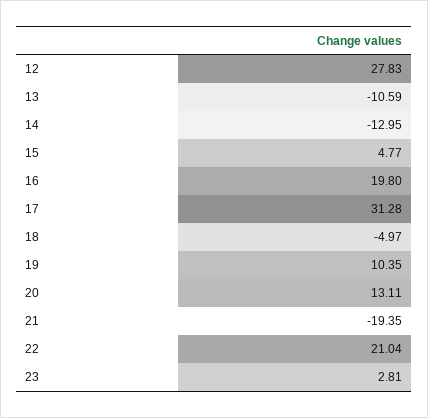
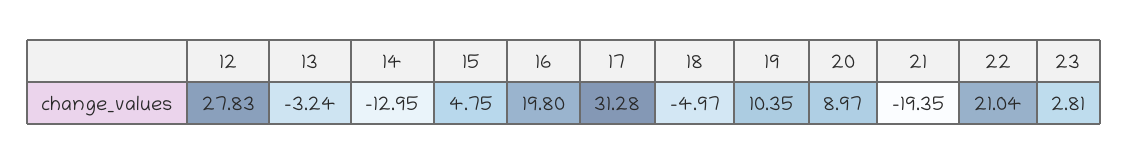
  {
    "12": 27.83,
-   "13": -10.59,
+   "13": -3.24,
    "14": -12.95,
-   "15": 4.77,
+   "15": 4.75,
    "16": 19.8,
    "17": 31.28,
    "18": -4.97,
    "19": 10.35,
-   "20": 13.11,
+   "20": 8.97,
    "21": -19.35,
    "22": 21.04,
    "23": 2.81
  }

